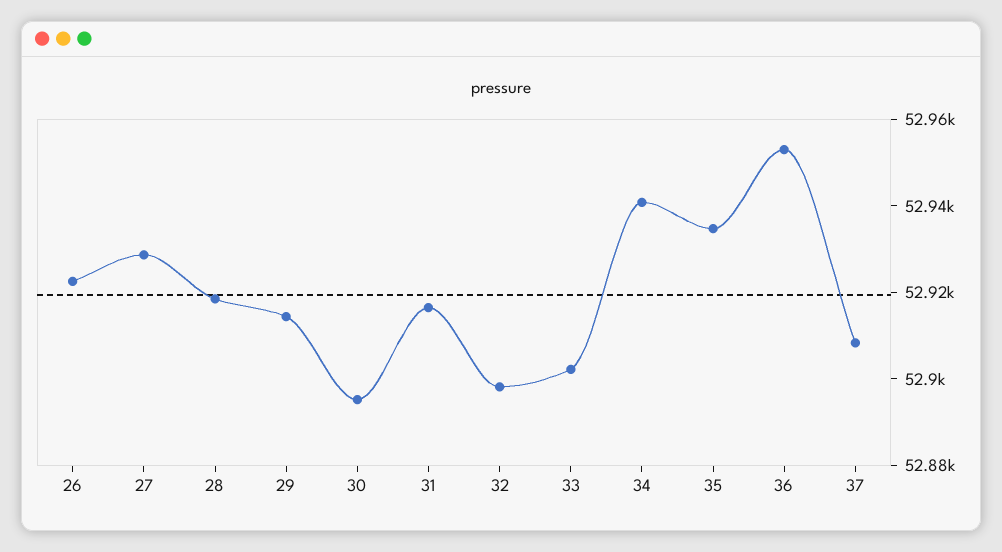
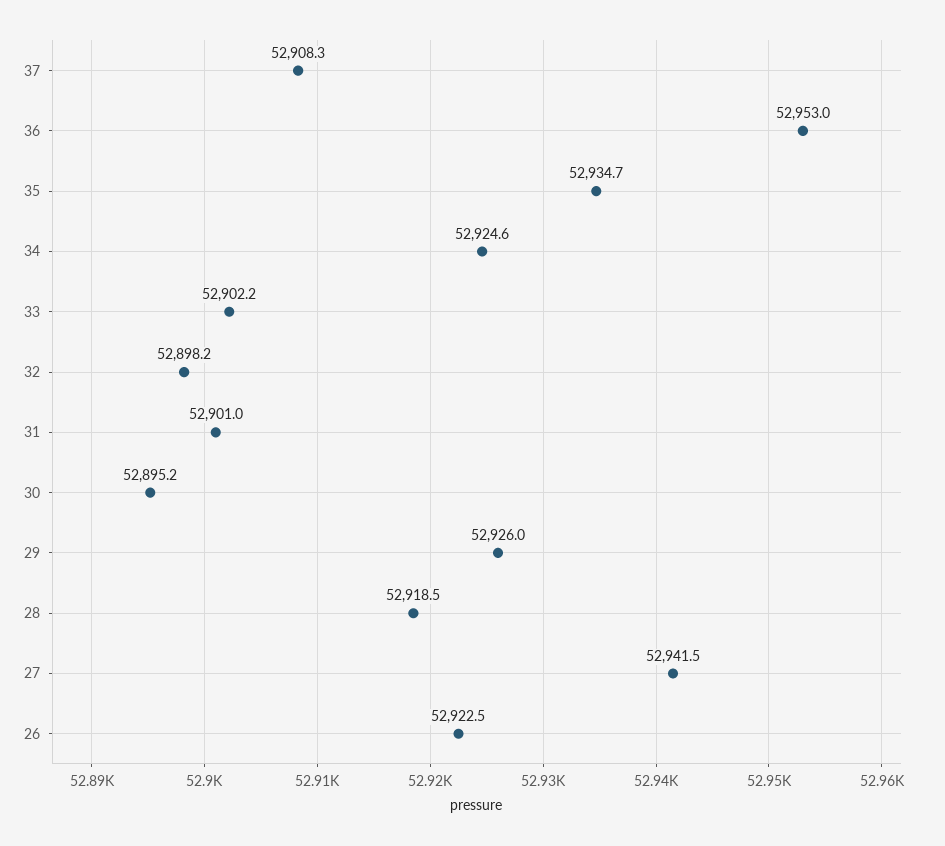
  {
    "26": 52922.5,
-   "27": 52930,
+   "27": 52941.5,
    "28": 52918.5,
-   "29": 52915,
+   "29": 52926,
    "30": 52895.2,
-   "31": 52915,
+   "31": 52901,
    "32": 52898.2,
    "33": 52902.2,
-   "34": 52940,
+   "34": 52924.6,
    "35": 52934.7,
    "36": 52953,
    "37": 52908.3
  }

